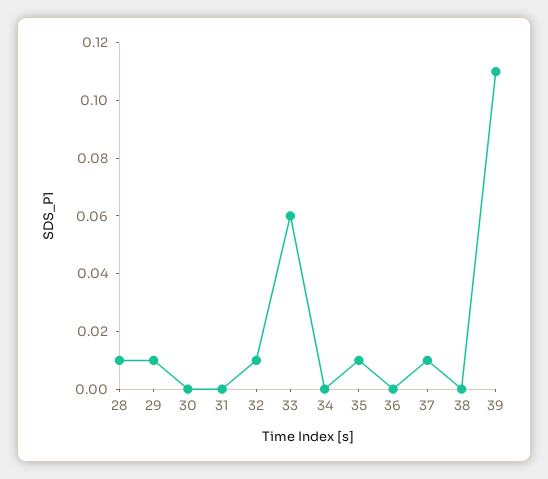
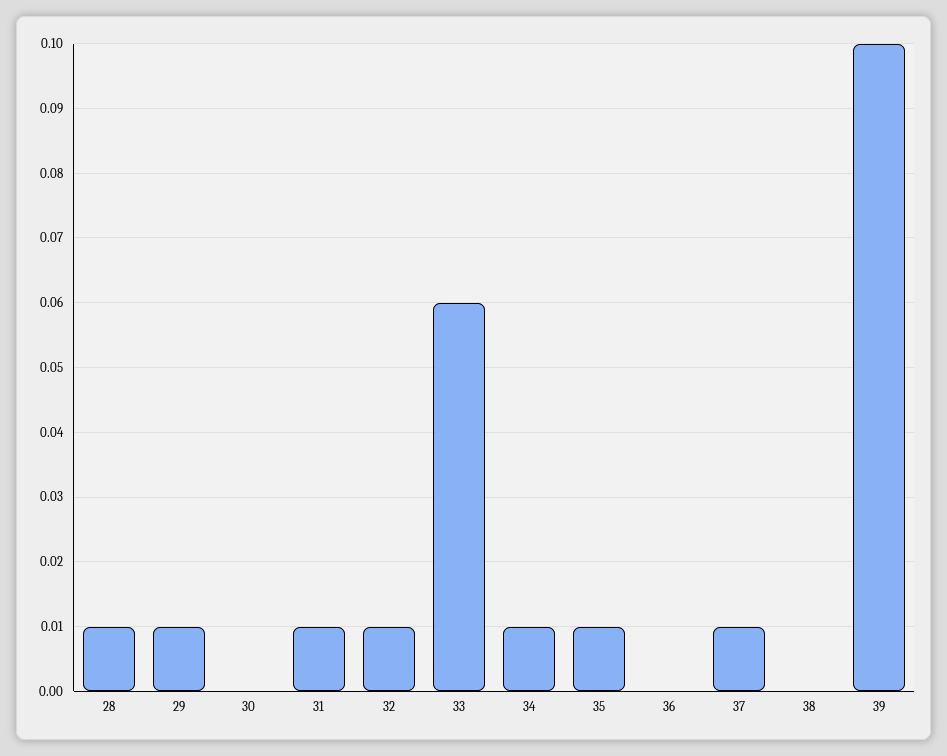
  {
    "28": 0.01,
    "29": 0.01,
    "30": 0,
-   "31": 0,
+   "31": 0.01,
    "32": 0.01,
    "33": 0.06,
-   "34": 0,
+   "34": 0.01,
    "35": 0.01,
    "36": 0,
    "37": 0.01,
    "38": 0,
-   "39": 0.11
+   "39": 0.1
  }

